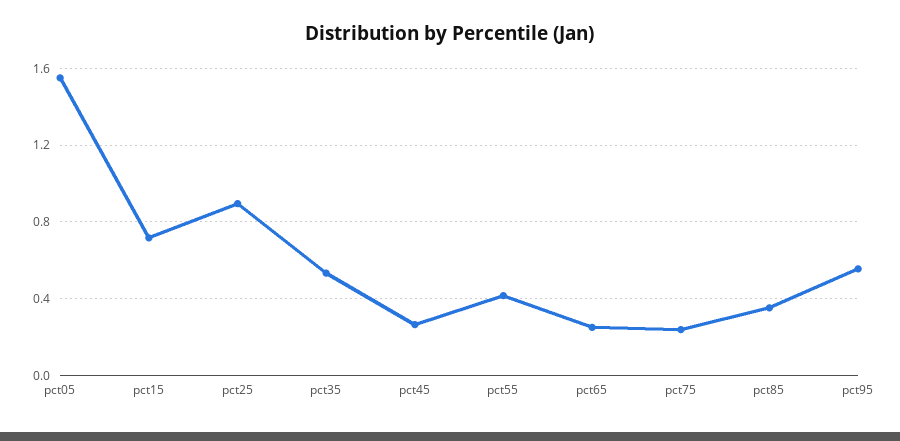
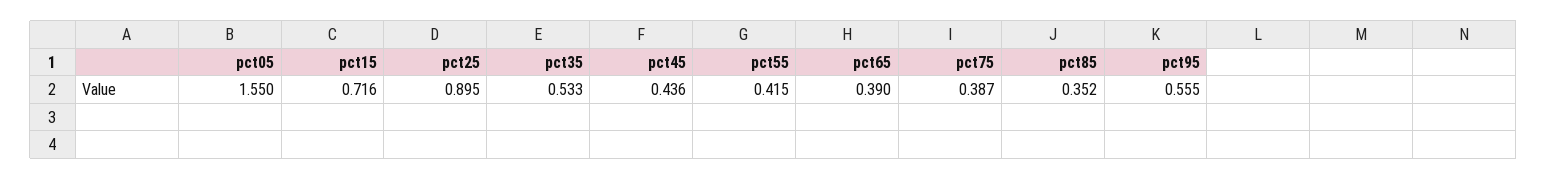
  {
    "pct05": 1.55,
    "pct15": 0.716,
    "pct25": 0.895,
    "pct35": 0.533,
-   "pct45": 0.25,
+   "pct45": 0.436,
    "pct55": 0.415,
-   "pct65": 0.25,
+   "pct65": 0.39,
-   "pct75": 0.25,
+   "pct75": 0.387,
    "pct85": 0.352,
    "pct95": 0.555
  }

